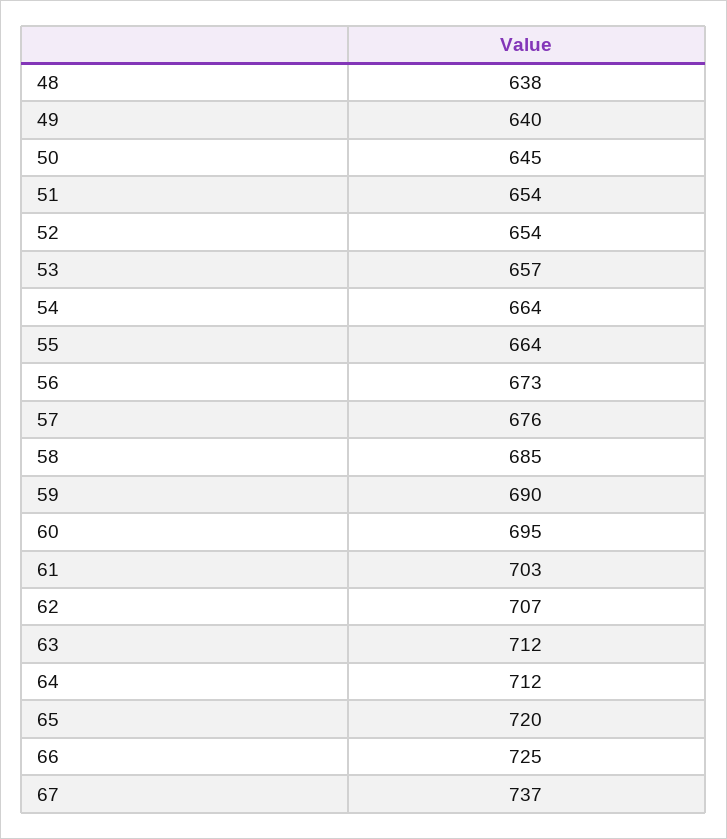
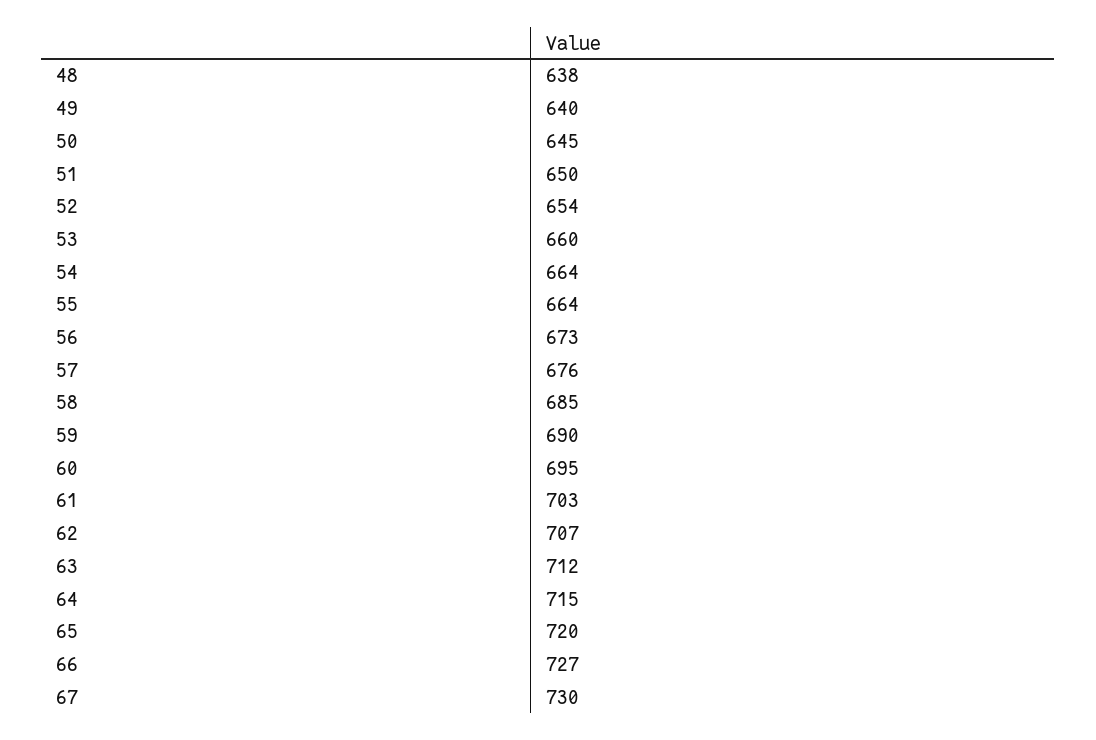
  {
    "48": 638,
    "49": 640,
    "50": 645,
-   "51": 654,
+   "51": 650,
    "52": 654,
-   "53": 657,
+   "53": 660,
    "54": 664,
    "55": 664,
    "56": 673,
    "57": 676,
    "58": 685,
    "59": 690,
    "60": 695,
    "61": 703,
    "62": 707,
    "63": 712,
-   "64": 712,
+   "64": 715,
    "65": 720,
-   "66": 725,
+   "66": 727,
-   "67": 737
+   "67": 730
  }

